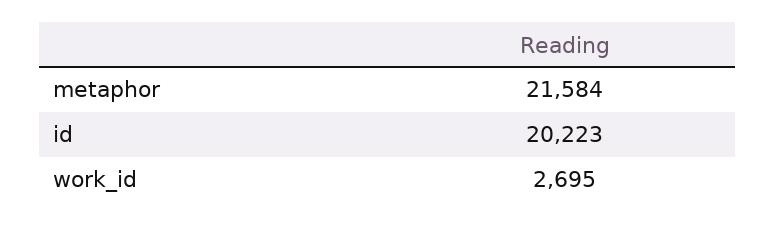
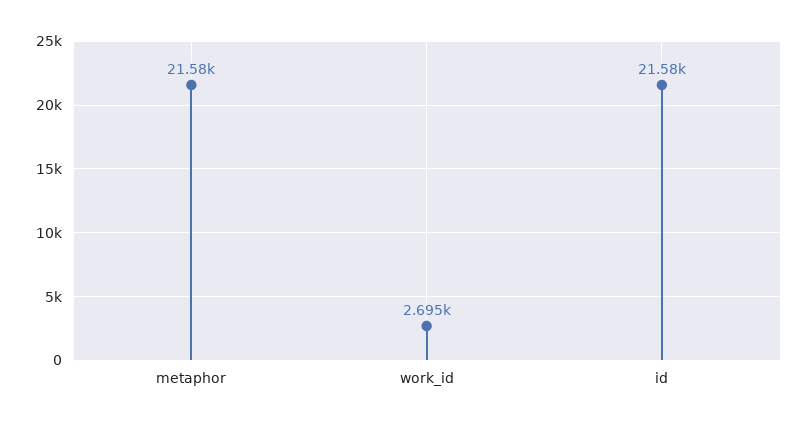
  {
    "metaphor": 21584,
-   "id": 20223,
+   "id": 21580,
    "work_id": 2695
  }

